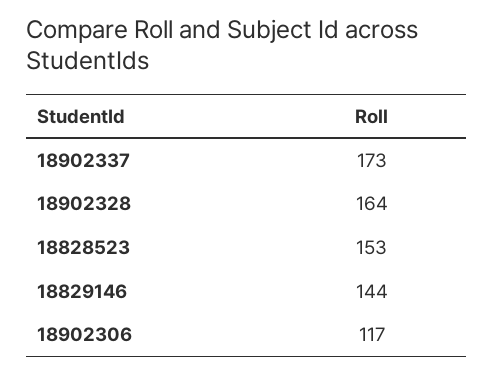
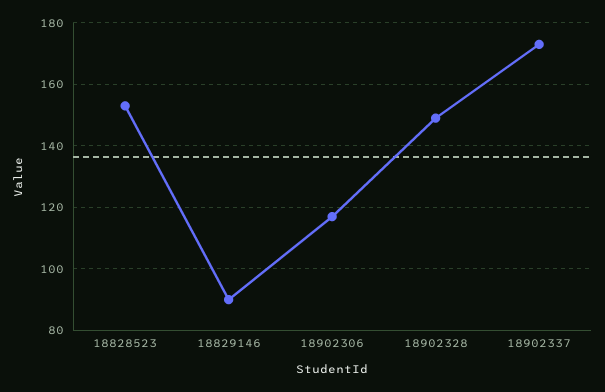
  {
    "18902337": 173,
-   "18902328": 164,
+   "18902328": 150,
    "18828523": 153,
-   "18829146": 144,
+   "18829146": 90,
    "18902306": 117
  }

